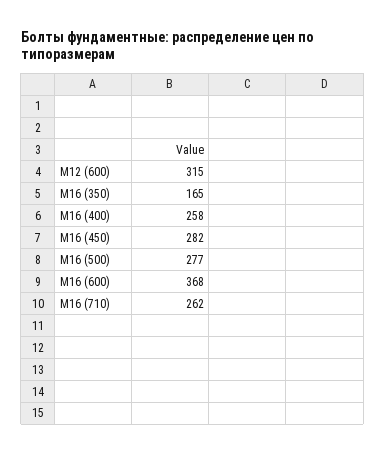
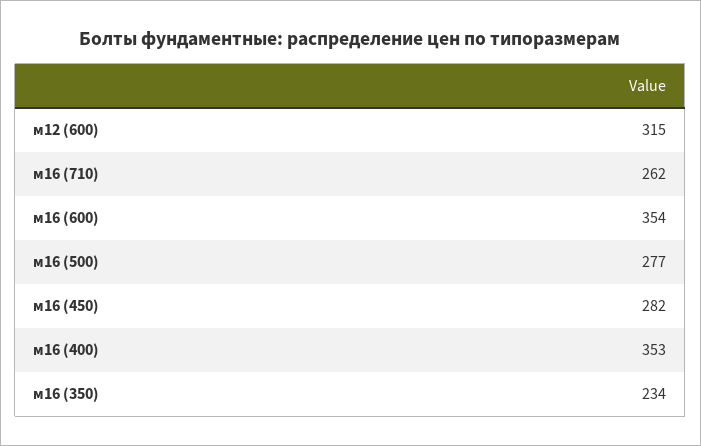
  {
    "М12 (600)": 315,
-   "М16 (350)": 165,
+   "М16 (350)": 234,
-   "М16 (400)": 258,
+   "М16 (400)": 353,
    "М16 (450)": 282,
    "М16 (500)": 277,
-   "М16 (600)": 368,
+   "М16 (600)": 354,
    "М16 (710)": 262
  }

